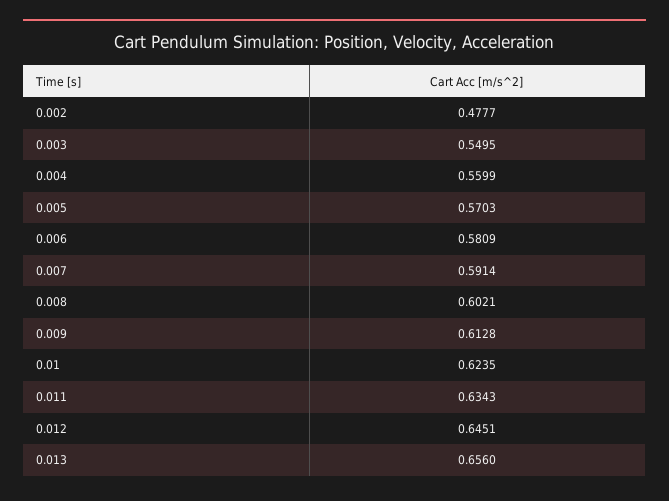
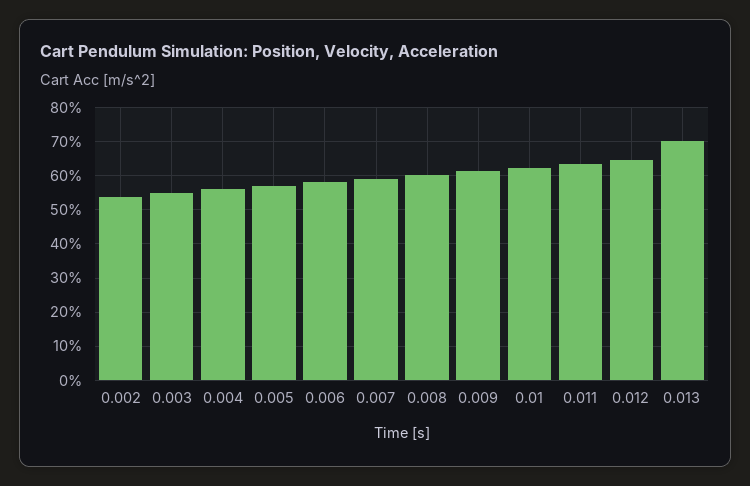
  {
-   "0.002": 0.4777,
+   "0.002": 0.54,
    "0.003": 0.5495,
    "0.004": 0.5599,
    "0.005": 0.5703,
    "0.006": 0.5809,
    "0.007": 0.5914,
    "0.008": 0.6021,
    "0.009": 0.6128,
    "0.01": 0.6235,
    "0.011": 0.6343,
    "0.012": 0.6451,
-   "0.013": 0.656
+   "0.013": 0.7
  }

